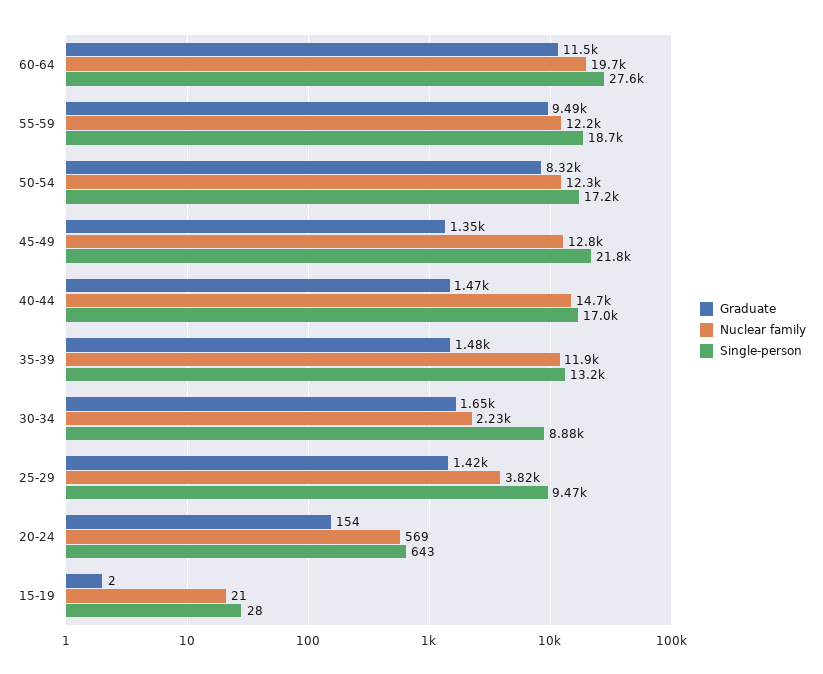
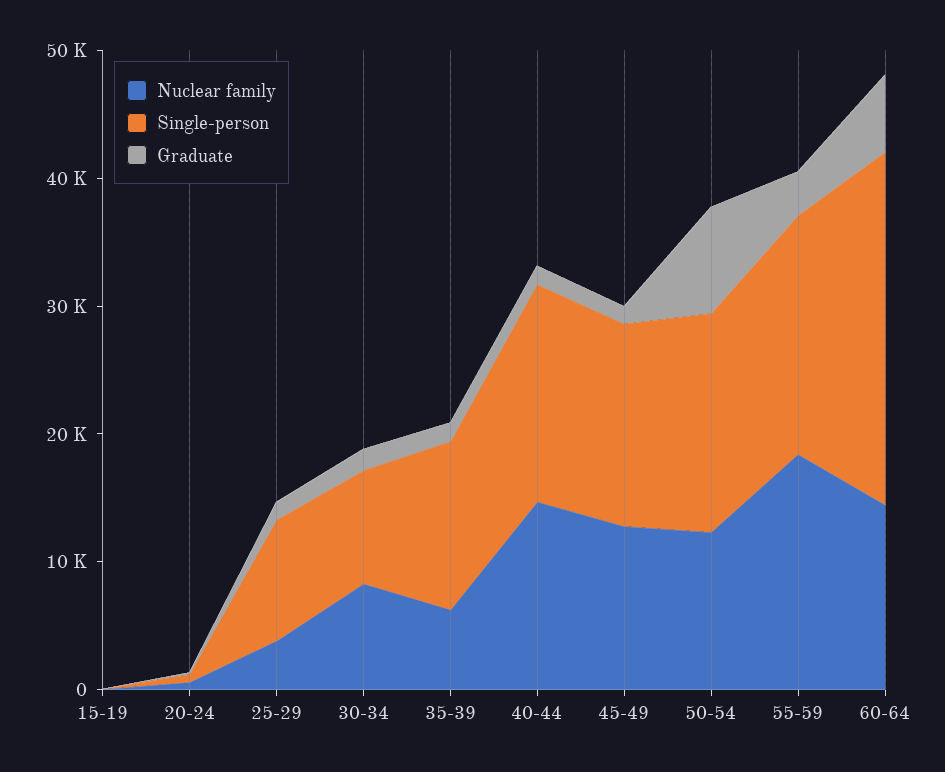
  {
    "Graduate": {
-     "60-64": 11500,
+     "60-64": 6000,
-     "55-59": 9490,
+     "55-59": 4000,
      "50-54": 8320,
      "45-49": 1350,
      "40-44": 1470,
      "35-39": 1480,
      "30-34": 1650,
      "25-29": 1420,
      "20-24": 154,
      "15-19": 2
    },
    "Nuclear family": {
-     "60-64": 19700,
+     "60-64": 14000,
-     "55-59": 12200,
+     "55-59": 18000,
      "50-54": 12300,
      "45-49": 12800,
      "40-44": 14700,
-     "35-39": 11900,
+     "35-39": 6000,
-     "30-34": 2230,
+     "30-34": 8000,
      "25-29": 3820,
      "20-24": 569,
      "15-19": 21
    },
    "Single-person": {
      "60-64": 27600,
      "55-59": 18700,
      "50-54": 17200,
-     "45-49": 21800,
+     "45-49": 16000,
      "40-44": 17000,
      "35-39": 13200,
      "30-34": 8880,
      "25-29": 9470,
      "20-24": 643,
      "15-19": 28
    }
  }

